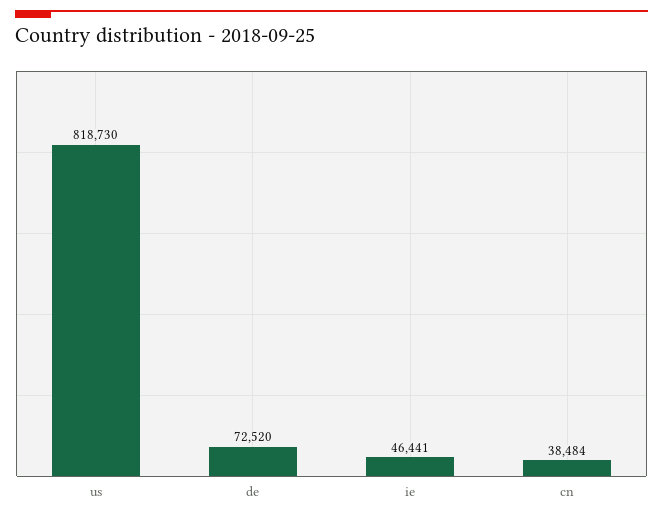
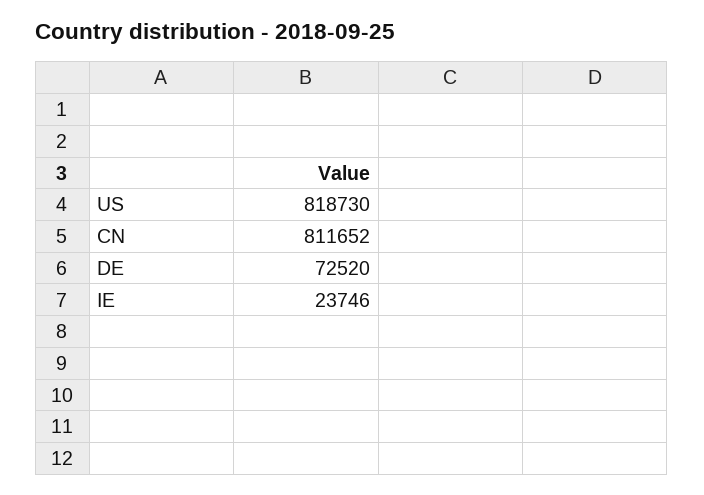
  {
    "us": 818730,
    "de": 72520,
-   "ie": 46441,
+   "ie": 23746,
-   "cn": 38484
+   "cn": 811652
  }

